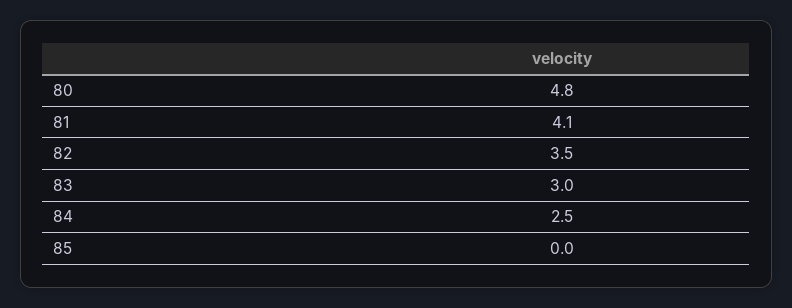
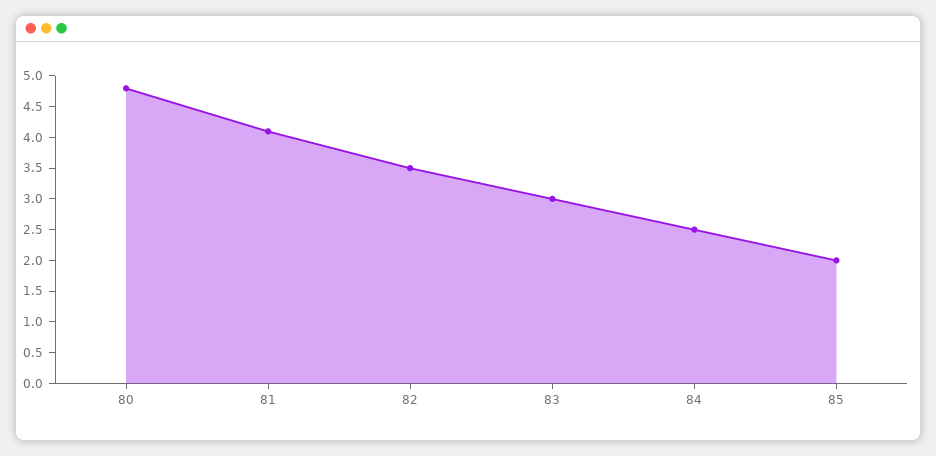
  {
    "80": 4.8,
    "81": 4.1,
    "82": 3.5,
    "83": 3,
    "84": 2.5,
-   "85": 0
+   "85": 2
  }

